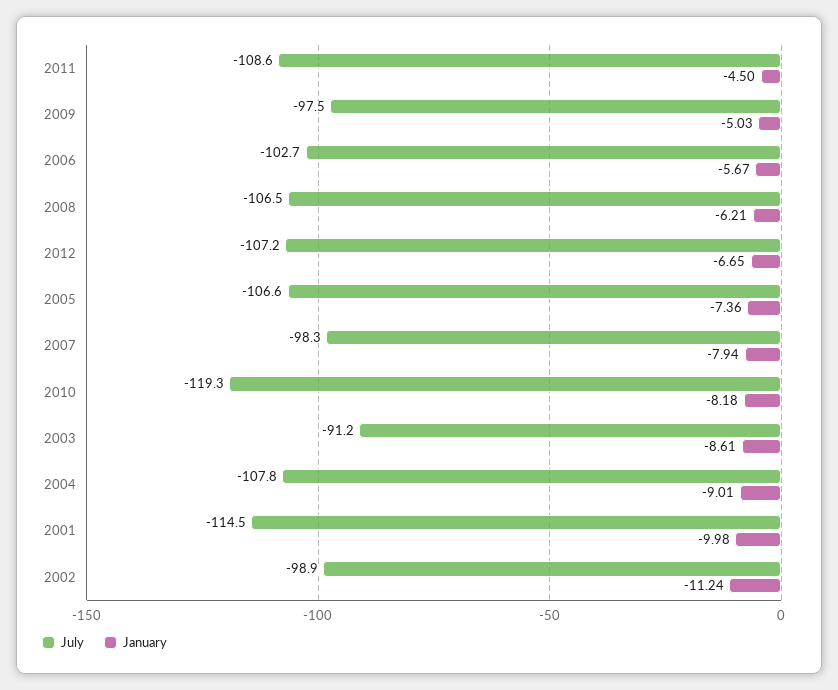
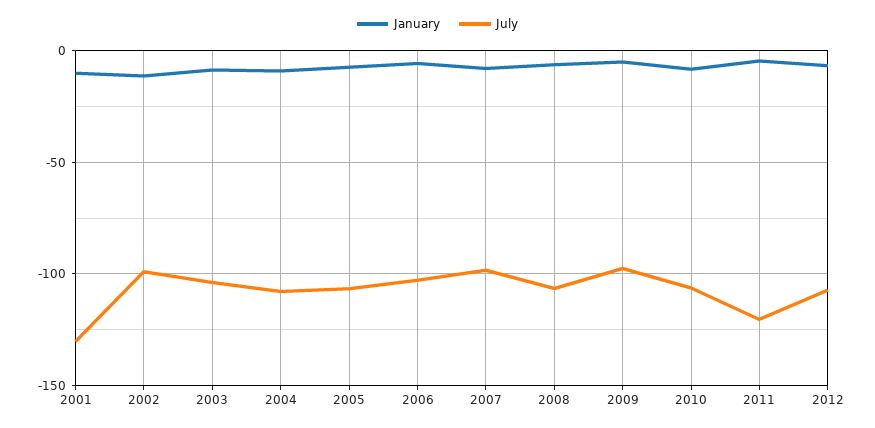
  {
    "July": {
-     "2011": -108.6,
+     "2011": -120,
      "2009": -97.5,
      "2006": -102.7,
      "2008": -106.5,
      "2012": -107.2,
      "2005": -106.6,
      "2007": -98.3,
-     "2010": -119.3,
+     "2010": -105,
-     "2003": -91.2,
+     "2003": -105,
      "2004": -107.8,
-     "2001": -114.5,
+     "2001": -130,
      "2002": -98.9
    },
    "January": {
      "2011": -4.5,
      "2009": -5.03,
      "2006": -5.67,
      "2008": -6.21,
      "2012": -6.65,
      "2005": -7.36,
      "2007": -7.94,
      "2010": -8.18,
      "2003": -8.61,
      "2004": -9.01,
      "2001": -9.98,
      "2002": -11.24
    }
  }

